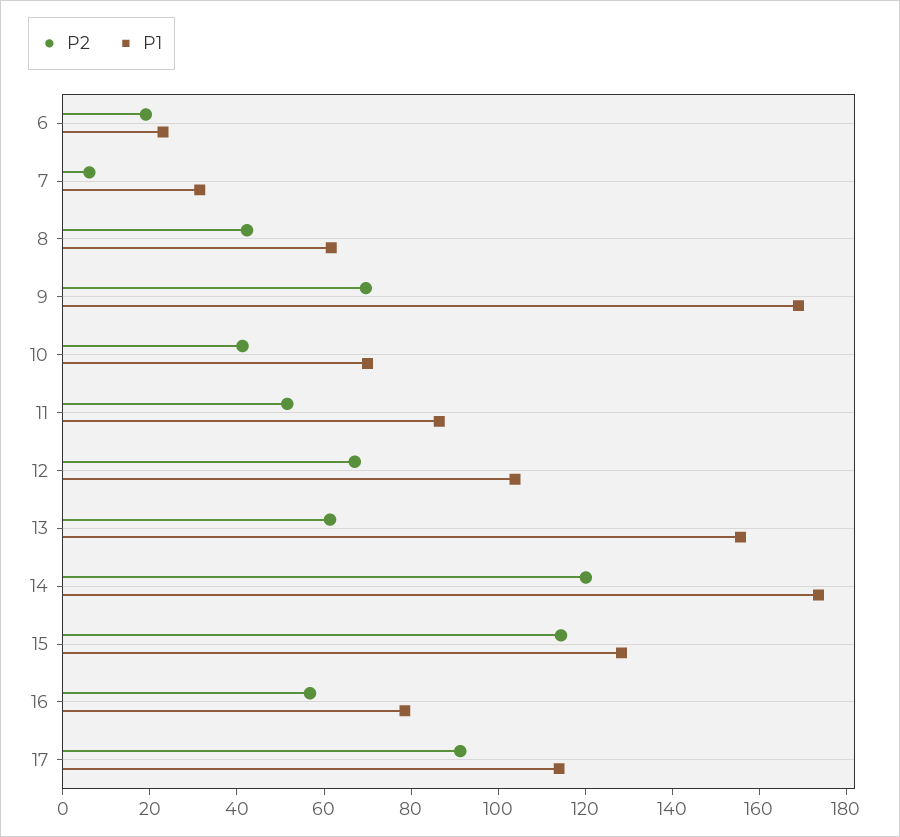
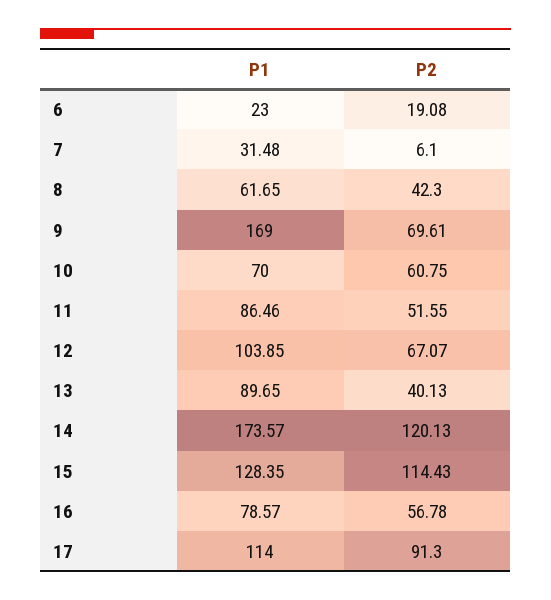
  {
    "P2": {
      "6": 19.08,
      "7": 6.1,
      "8": 42.3,
      "9": 69.61,
-     "10": 40,
+     "10": 60.75,
      "11": 51.55,
      "12": 67.07,
-     "13": 60,
+     "13": 40.13,
      "14": 120.13,
      "15": 114.43,
      "16": 56.78,
      "17": 91.3
    },
    "P1": {
      "6": 23,
      "7": 31.48,
      "8": 61.65,
      "9": 169,
      "10": 70,
      "11": 86.46,
      "12": 103.85,
-     "13": 155,
+     "13": 89.65,
      "14": 173.57,
      "15": 128.35,
      "16": 78.57,
      "17": 114
    }
  }

